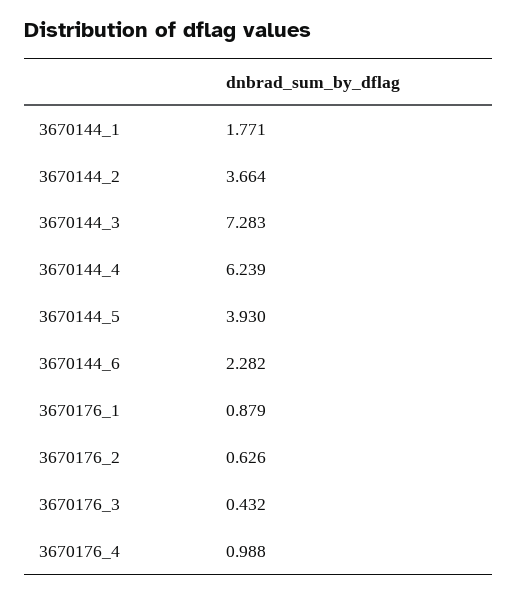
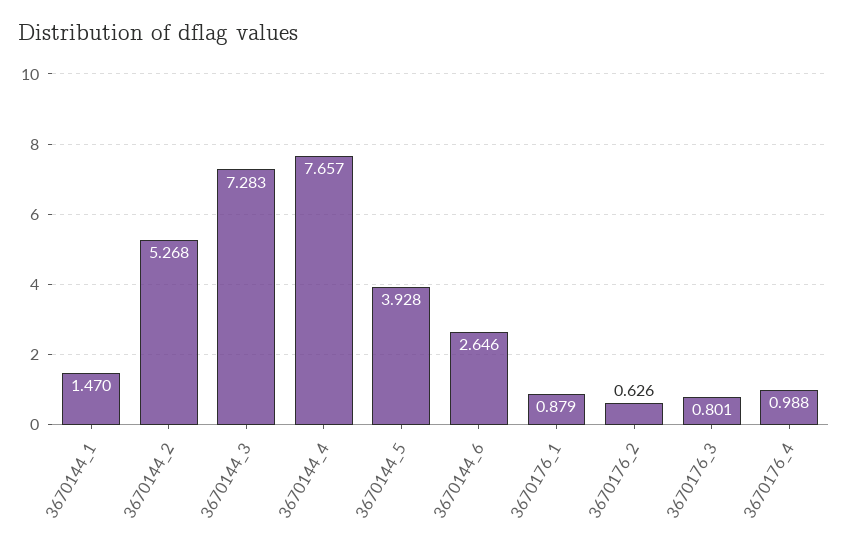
  {
-   "3670144_1": 1.771,
+   "3670144_1": 1.47,
-   "3670144_2": 3.664,
+   "3670144_2": 5.268,
    "3670144_3": 7.283,
-   "3670144_4": 6.239,
+   "3670144_4": 7.657,
-   "3670144_5": 3.93,
+   "3670144_5": 3.928,
-   "3670144_6": 2.282,
+   "3670144_6": 2.646,
    "3670176_1": 0.879,
    "3670176_2": 0.626,
-   "3670176_3": 0.432,
+   "3670176_3": 0.801,
    "3670176_4": 0.988
  }

